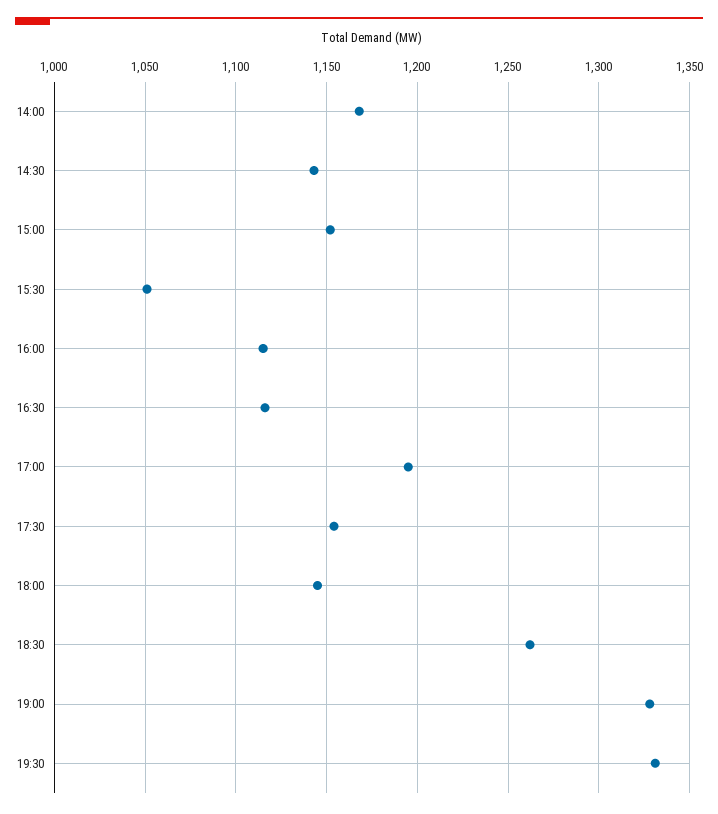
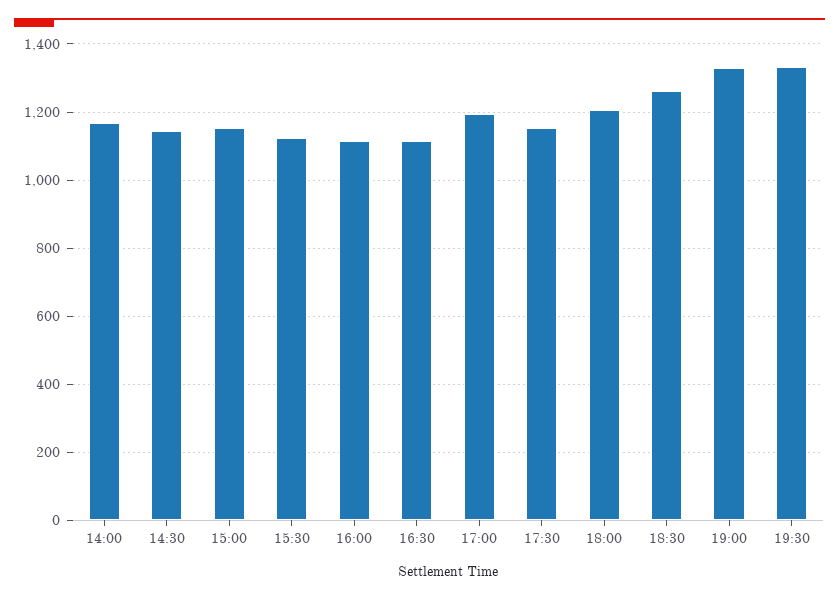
  {
    "14:00": 1170,
    "14:30": 1145,
    "15:00": 1150,
-   "15:30": 1050,
+   "15:30": 1120,
    "16:00": 1115,
    "16:30": 1115,
    "17:00": 1195,
    "17:30": 1155,
-   "18:00": 1145,
+   "18:00": 1200,
    "18:30": 1260,
    "19:00": 1330,
    "19:30": 1330
  }

